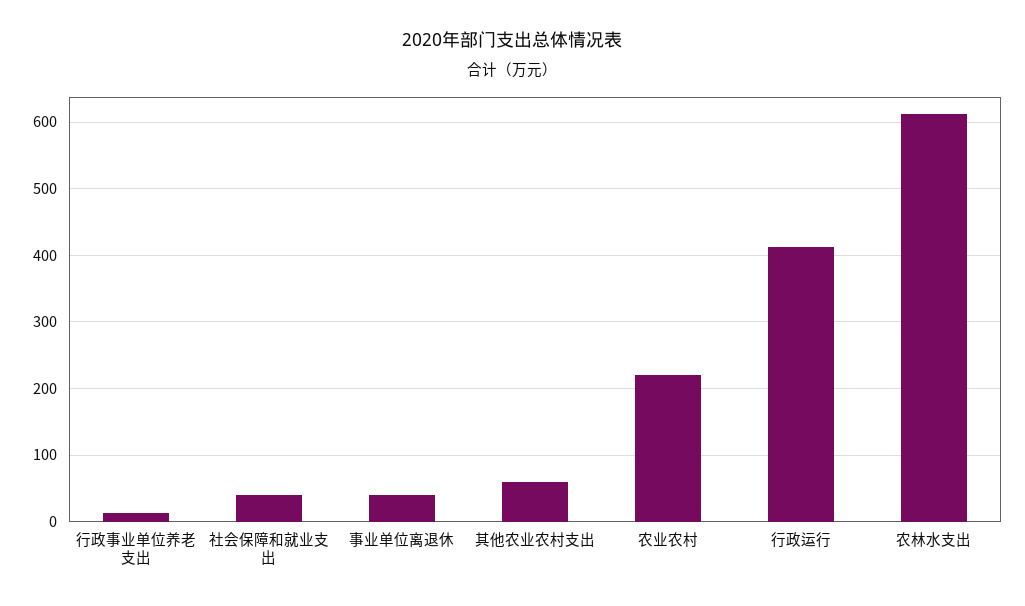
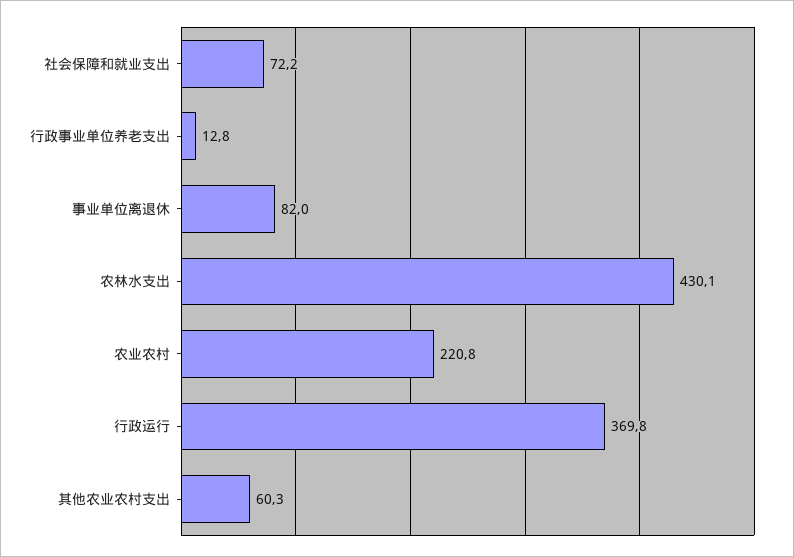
  {
    "行政事业单位养老支出": 12.8,
-   "社会保障和就业支出": 40,
+   "社会保障和就业支出": 72.2,
-   "事业单位离退休": 40,
+   "事业单位离退休": 82,
    "其他农业农村支出": 60.3,
    "农业农村": 220.8,
-   "行政运行": 410,
+   "行政运行": 369.8,
-   "农林水支出": 610
+   "农林水支出": 430.1
  }

